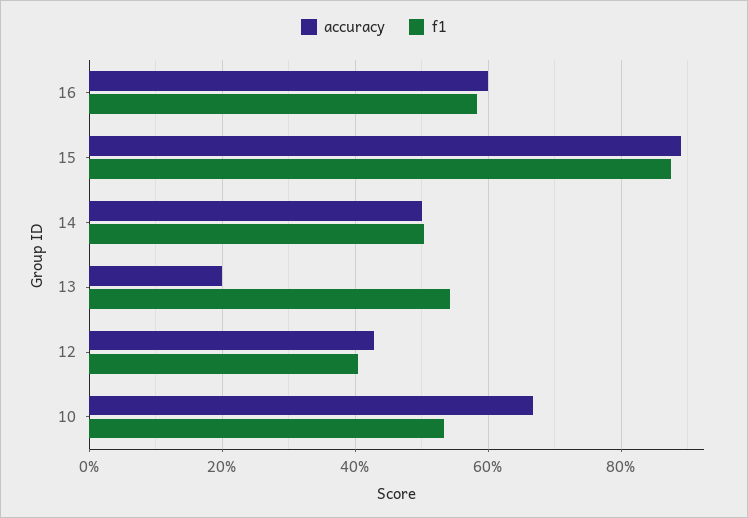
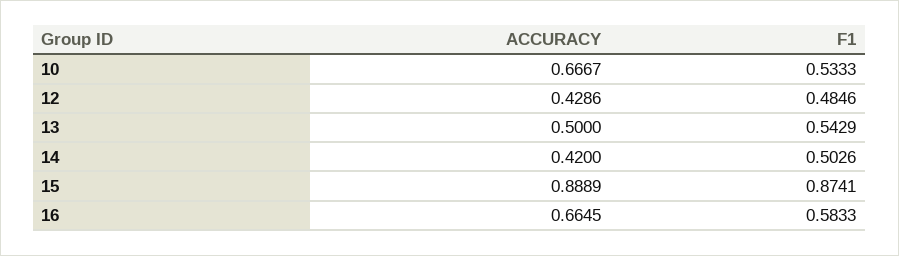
  {
    "accuracy": {
-     "16": 0.6,
+     "16": 0.6645,
      "15": 0.8889,
-     "14": 0.5,
+     "14": 0.42,
-     "13": 0.2,
+     "13": 0.5,
      "12": 0.4286,
      "10": 0.6667
    },
    "f1": {
      "16": 0.5833,
      "15": 0.8741,
      "14": 0.5026,
      "13": 0.5429,
-     "12": 0.4,
+     "12": 0.4846,
      "10": 0.5333
    }
  }

